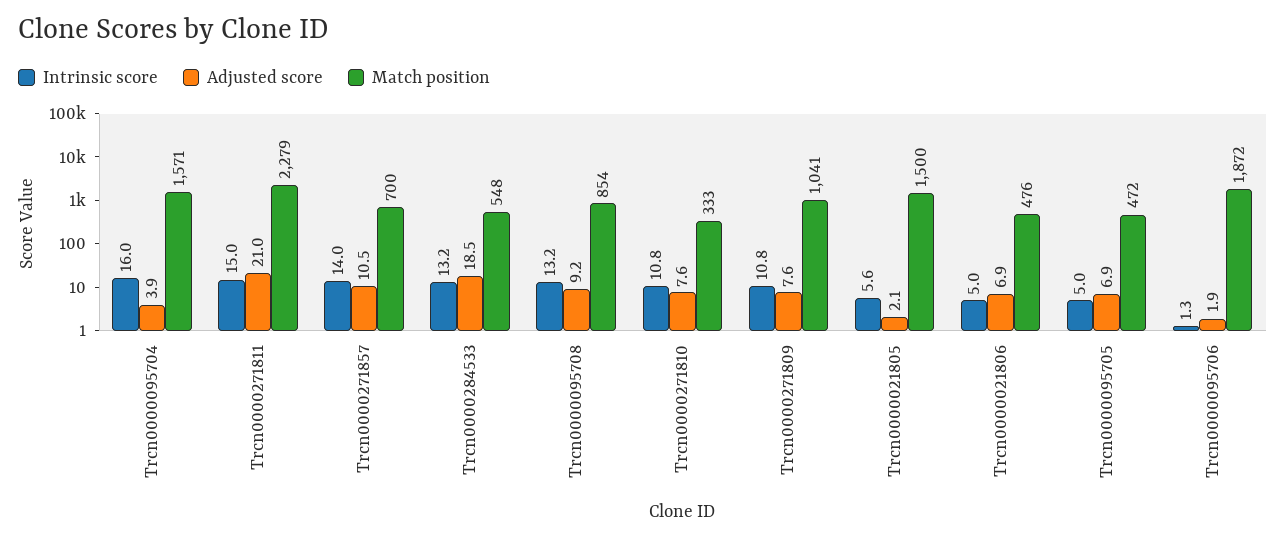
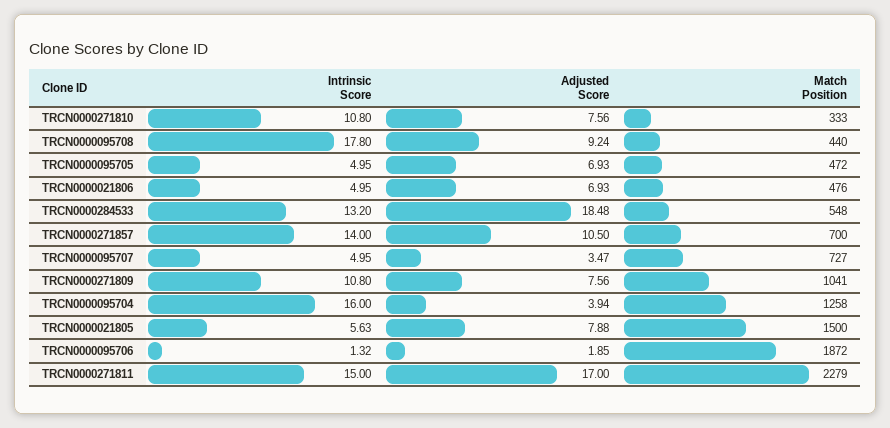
  {
    "Intrinsic score": {
      "Trcn0000095704": 16,
      "Trcn0000271811": 15,
      "Trcn0000271857": 14,
      "Trcn0000284533": 13.2,
-     "Trcn0000095708": 13.2,
+     "Trcn0000095708": 17.8,
      "Trcn0000271810": 10.8,
      "Trcn0000271809": 10.8,
      "Trcn0000021805": 5.63,
      "Trcn0000021806": 4.95,
      "Trcn0000095705": 4.95,
-     "Trcn0000095706": 1.32
+     "Trcn0000095706": 1.32,
+     "TRCN0000095707": 4.95
    },
    "Adjusted score": {
      "Trcn0000095704": 3.94,
-     "Trcn0000271811": 21,
+     "Trcn0000271811": 17,
      "Trcn0000271857": 10.5,
      "Trcn0000284533": 18.48,
      "Trcn0000095708": 9.24,
      "Trcn0000271810": 7.56,
      "Trcn0000271809": 7.56,
-     "Trcn0000021805": 2.1,
+     "Trcn0000021805": 7.88,
      "Trcn0000021806": 6.93,
      "Trcn0000095705": 6.93,
-     "Trcn0000095706": 1.85
+     "Trcn0000095706": 1.85,
+     "TRCN0000095707": 3.47
    },
    "Match position": {
-     "Trcn0000095704": 1571,
+     "Trcn0000095704": 1258,
      "Trcn0000271811": 2279,
      "Trcn0000271857": 700,
      "Trcn0000284533": 548,
-     "Trcn0000095708": 854,
+     "Trcn0000095708": 440,
      "Trcn0000271810": 333,
      "Trcn0000271809": 1041,
      "Trcn0000021805": 1500,
      "Trcn0000021806": 476,
      "Trcn0000095705": 472,
-     "Trcn0000095706": 1872
+     "Trcn0000095706": 1872,
+     "TRCN0000095707": 727
    }
  }

